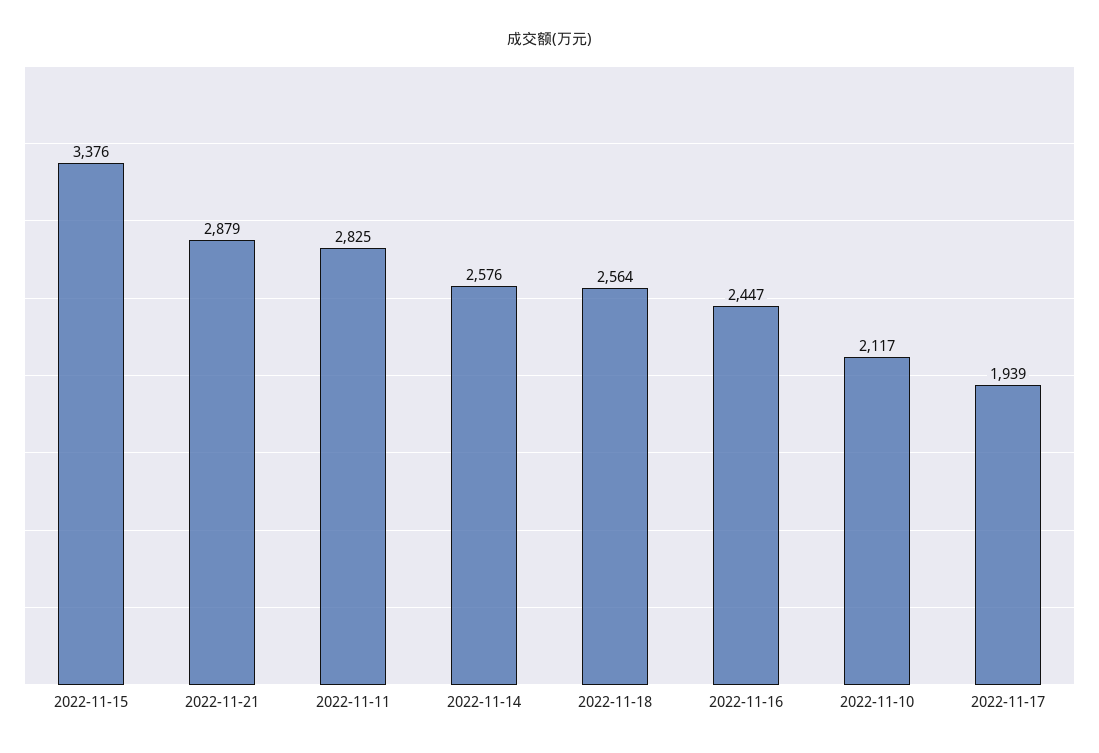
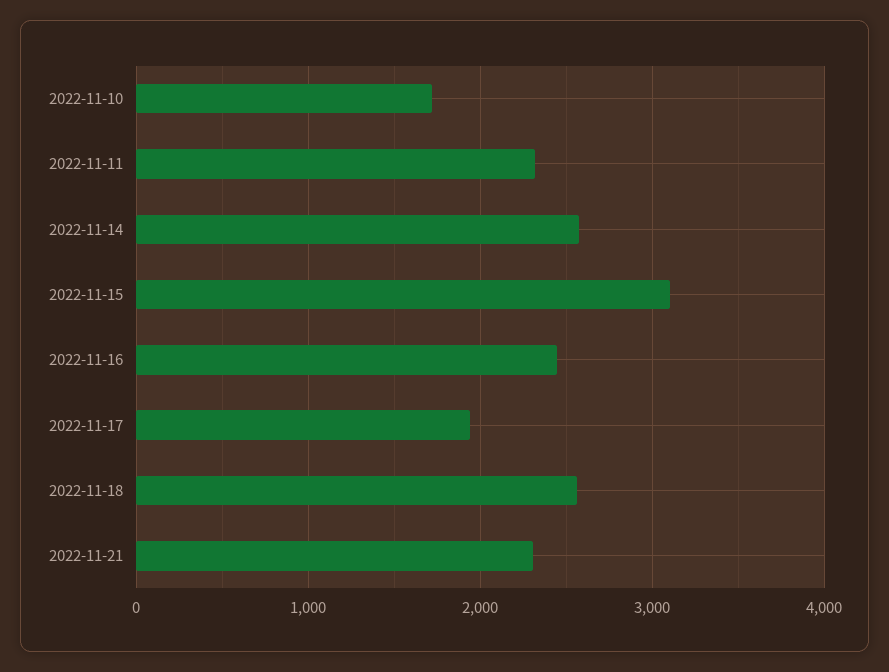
  {
-   "2022-11-15": 3376,
+   "2022-11-15": 3100,
-   "2022-11-21": 2879,
+   "2022-11-21": 2300,
-   "2022-11-11": 2825,
+   "2022-11-11": 2300,
    "2022-11-14": 2576,
    "2022-11-18": 2564,
    "2022-11-16": 2447,
-   "2022-11-10": 2117,
+   "2022-11-10": 1700,
    "2022-11-17": 1939
  }

